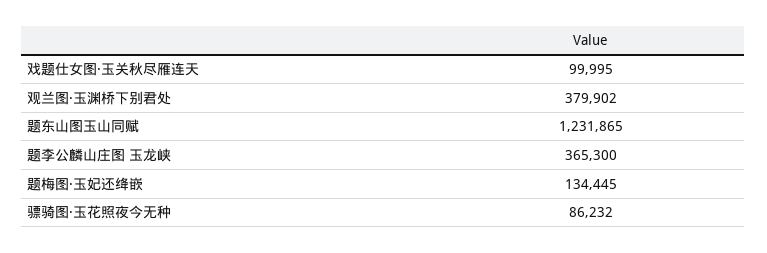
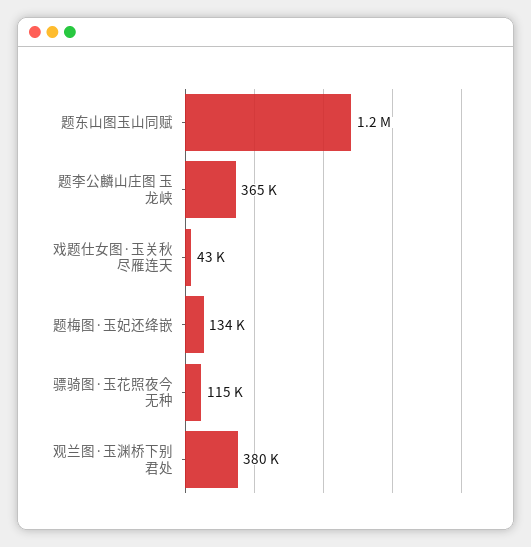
  {
-   "戏题仕女图·玉关秋尽雁连天": 99995,
+   "戏题仕女图·玉关秋尽雁连天": 43000,
    "观兰图·玉渊桥下别君处": 379902,
    "题东山图玉山同赋": 1231865,
    "题李公麟山庄图 玉龙峡": 365300,
    "题梅图·玉妃还绛嵌": 134445,
-   "骠骑图·玉花照夜今无种": 86232
+   "骠骑图·玉花照夜今无种": 115000
  }

